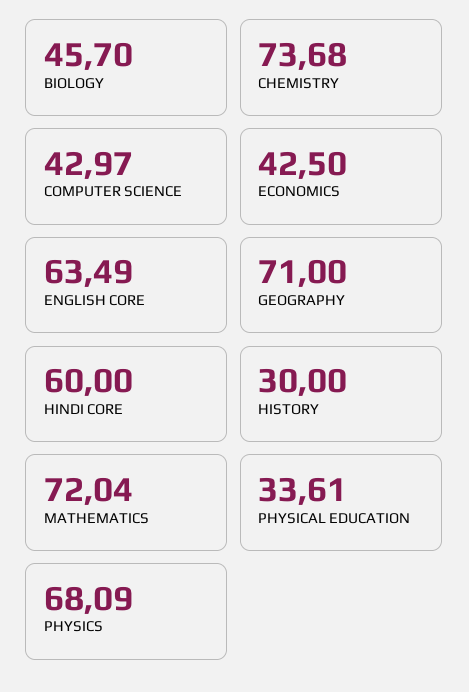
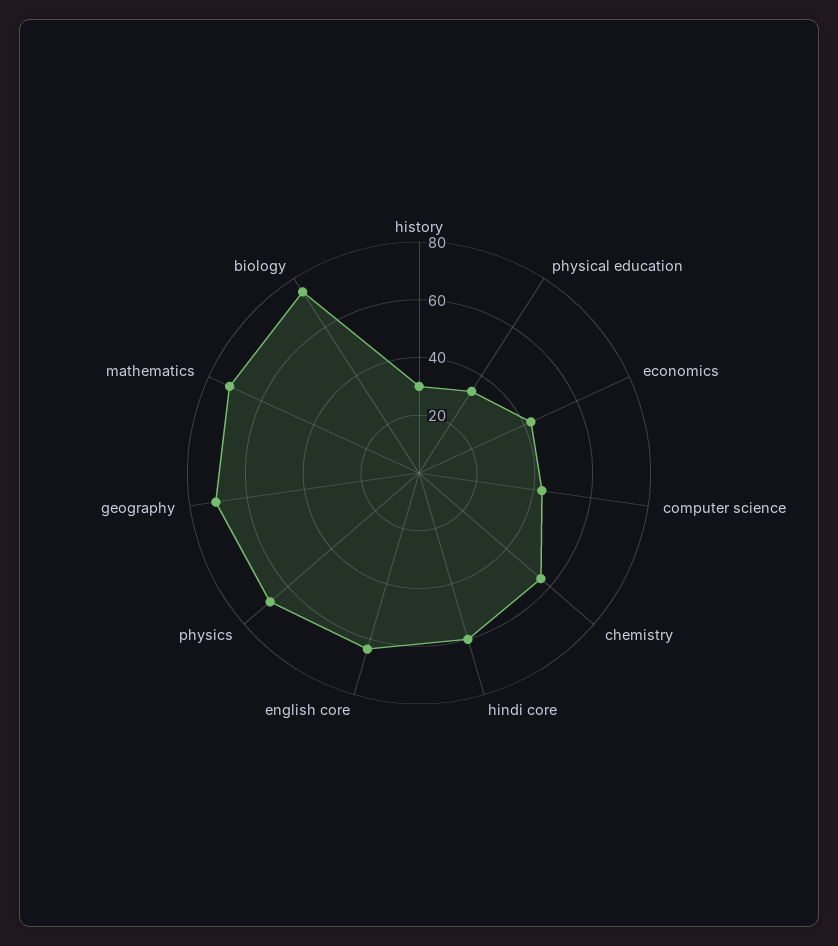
  {
-   "BIOLOGY": 45.7,
+   "BIOLOGY": 75,
-   "CHEMISTRY": 73.68,
+   "CHEMISTRY": 55,
    "COMPUTER SCIENCE": 42.97,
    "ECONOMICS": 42.5,
    "ENGLISH CORE": 63.49,
    "GEOGRAPHY": 71,
    "HINDI CORE": 60,
    "HISTORY": 30,
    "MATHEMATICS": 72.04,
    "PHYSICAL EDUCATION": 33.61,
    "PHYSICS": 68.09
  }

